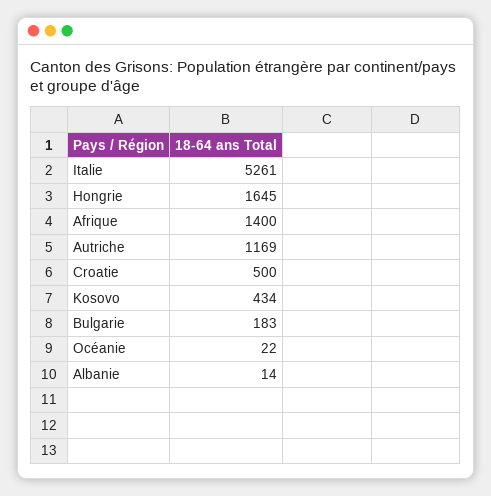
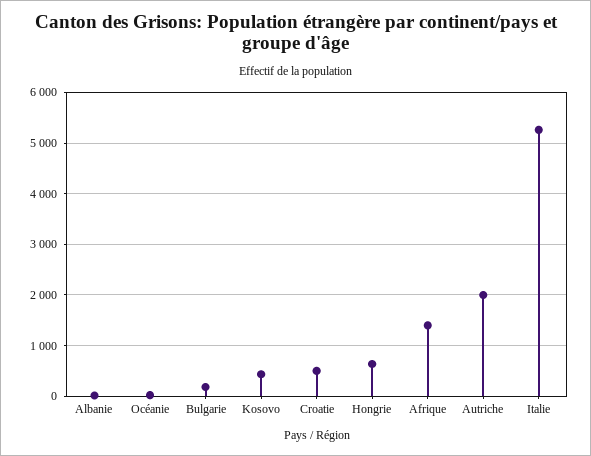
  {
    "Italie": 5261,
-   "Hongrie": 1645,
+   "Hongrie": 600,
    "Afrique": 1400,
-   "Autriche": 1169,
+   "Autriche": 2000,
    "Croatie": 500,
    "Kosovo": 434,
    "Bulgarie": 183,
    "Océanie": 22,
    "Albanie": 14
  }

